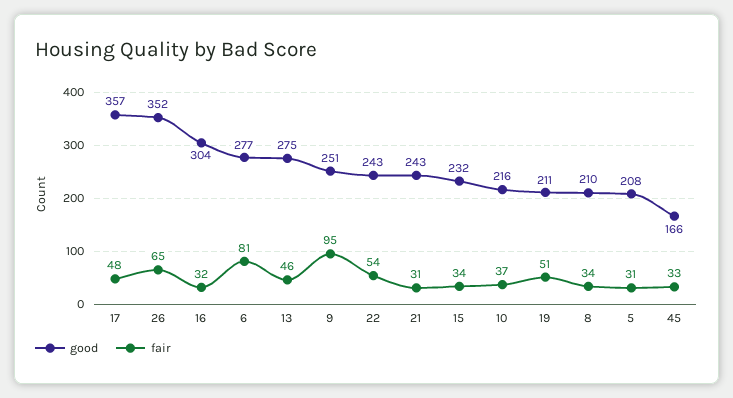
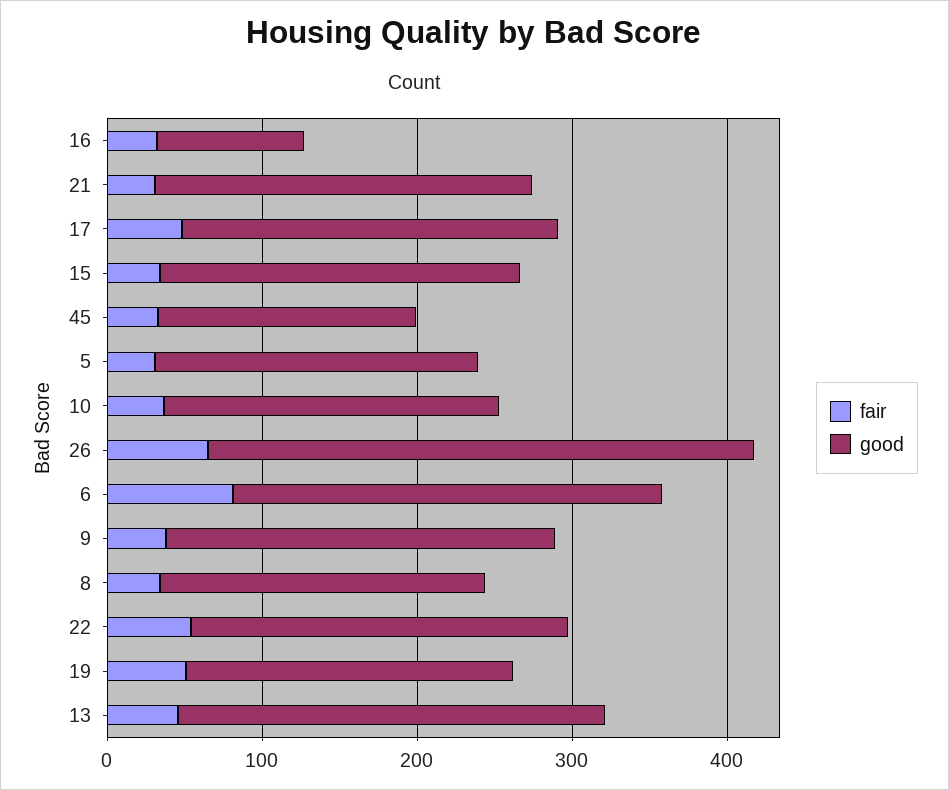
  {
    "good": {
-     "17": 357,
+     "17": 240,
      "26": 352,
-     "16": 304,
+     "16": 100,
      "6": 277,
      "13": 275,
      "9": 251,
      "22": 243,
      "21": 243,
      "15": 232,
      "10": 216,
      "19": 211,
      "8": 210,
      "5": 208,
      "45": 166
    },
    "fair": {
      "17": 48,
      "26": 65,
      "16": 32,
      "6": 81,
      "13": 46,
-     "9": 95,
+     "9": 40,
      "22": 54,
      "21": 31,
      "15": 34,
      "10": 37,
      "19": 51,
      "8": 34,
      "5": 31,
      "45": 33
    }
  }

